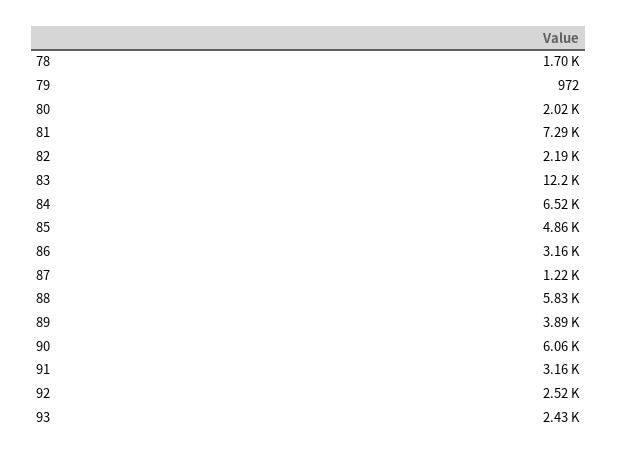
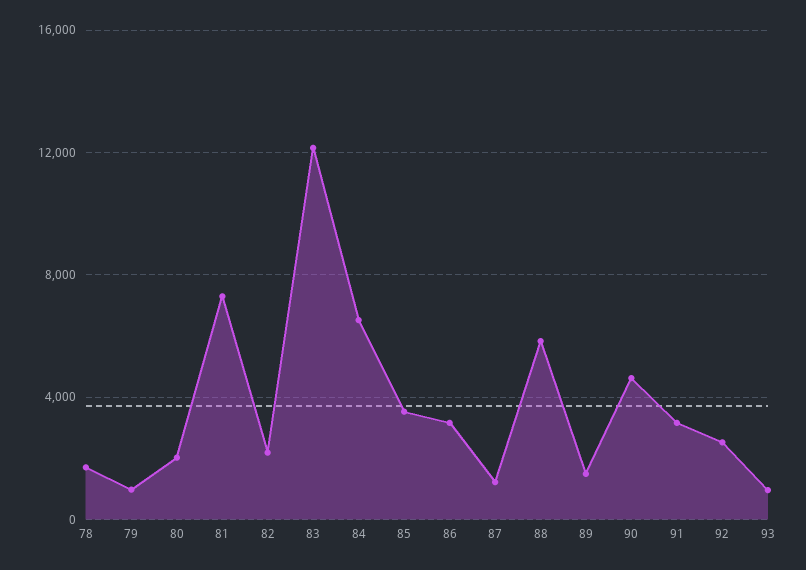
  {
    "78": 1700,
    "79": 972,
    "80": 2020,
    "81": 7290,
    "82": 2190,
    "83": 12200,
    "84": 6520,
-   "85": 4860,
+   "85": 3500,
    "86": 3160,
    "87": 1220,
    "88": 5830,
-   "89": 3890,
+   "89": 1500,
-   "90": 6060,
+   "90": 4500,
    "91": 3160,
    "92": 2520,
-   "93": 2430
+   "93": 1000
  }

